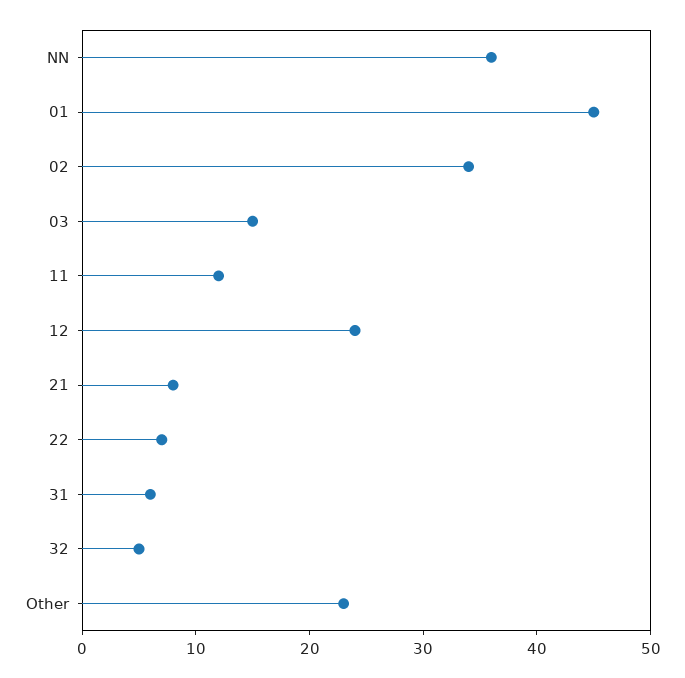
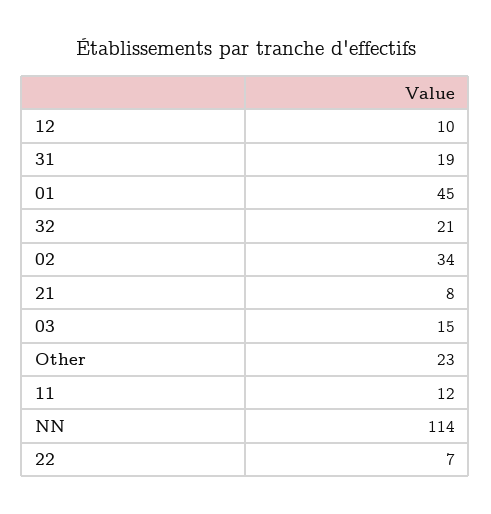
  {
-   "NN": 36,
+   "NN": 114,
    "01": 45,
    "02": 34,
    "03": 15,
    "11": 12,
-   "12": 24,
+   "12": 10,
    "21": 8,
    "22": 7,
-   "31": 6,
+   "31": 19,
-   "32": 5,
+   "32": 21,
    "Other": 23
  }

